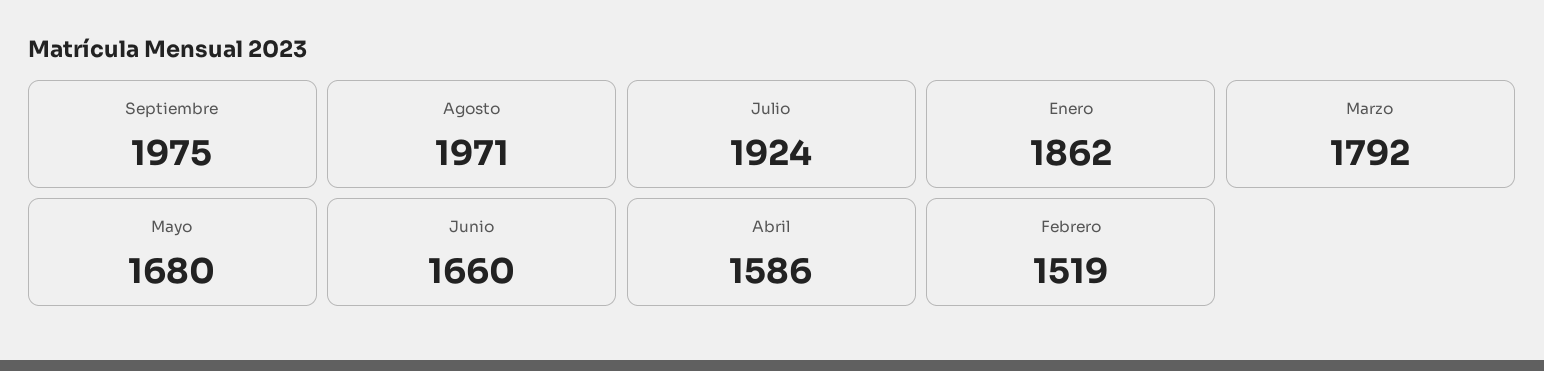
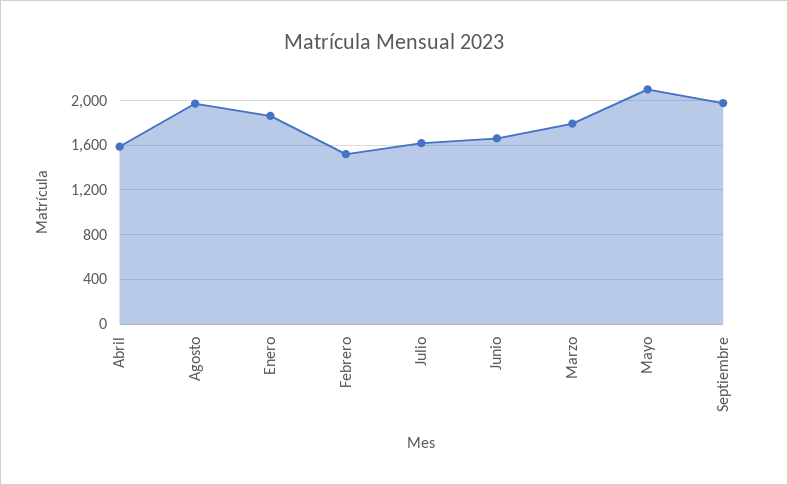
  {
    "Septiembre": 1975,
    "Agosto": 1971,
-   "Julio": 1924,
+   "Julio": 1600,
    "Enero": 1862,
    "Marzo": 1792,
-   "Mayo": 1680,
+   "Mayo": 2100,
    "Junio": 1660,
    "Abril": 1586,
    "Febrero": 1519
  }

